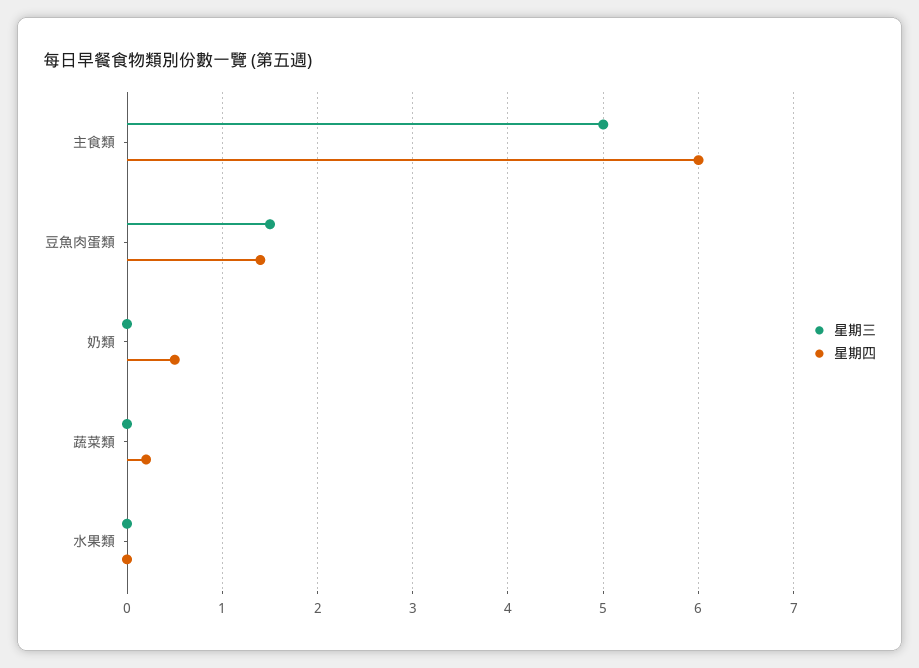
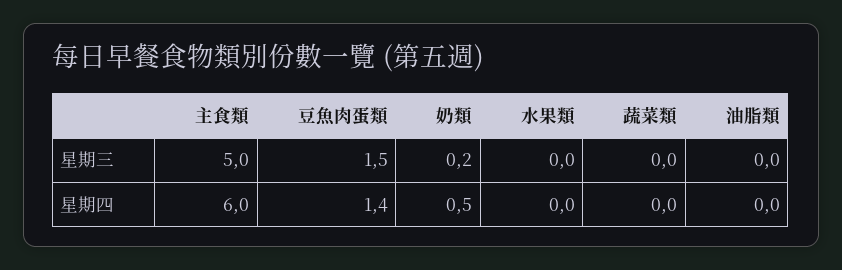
  {
    "星期三": {
      "主食類": 5,
      "豆魚肉蛋類": 1.5,
-     "奶類": 0,
+     "奶類": 0.2,
      "蔬菜類": 0,
-     "水果類": 0
+     "水果類": 0,
+     "油脂類": 0
    },
    "星期四": {
      "主食類": 6,
      "豆魚肉蛋類": 1.4,
      "奶類": 0.5,
-     "蔬菜類": 0.2,
+     "蔬菜類": 0,
-     "水果類": 0
+     "水果類": 0,
+     "油脂類": 0
    }
  }

